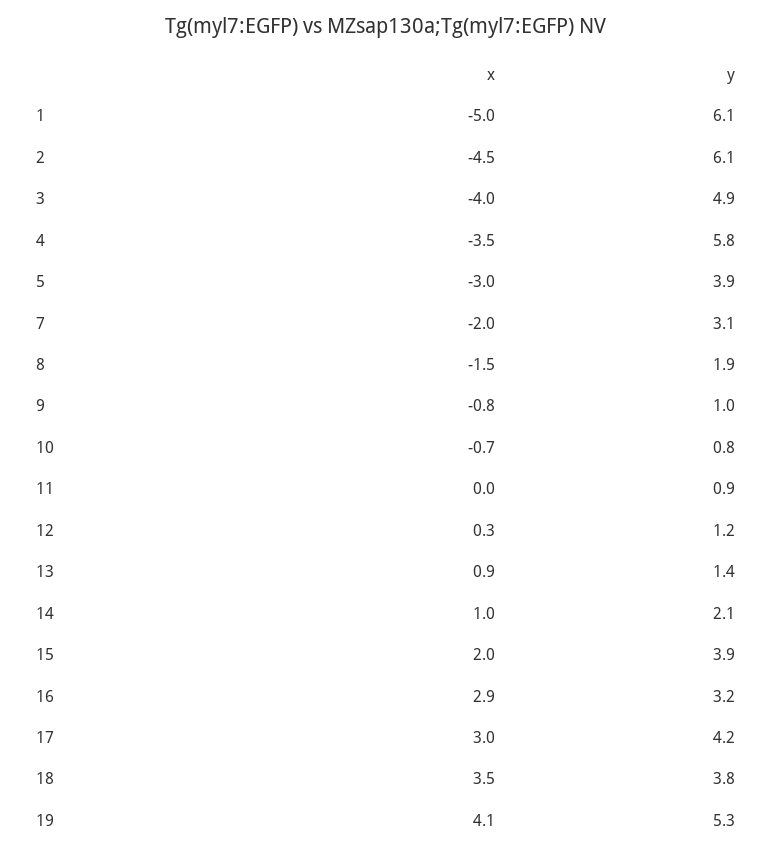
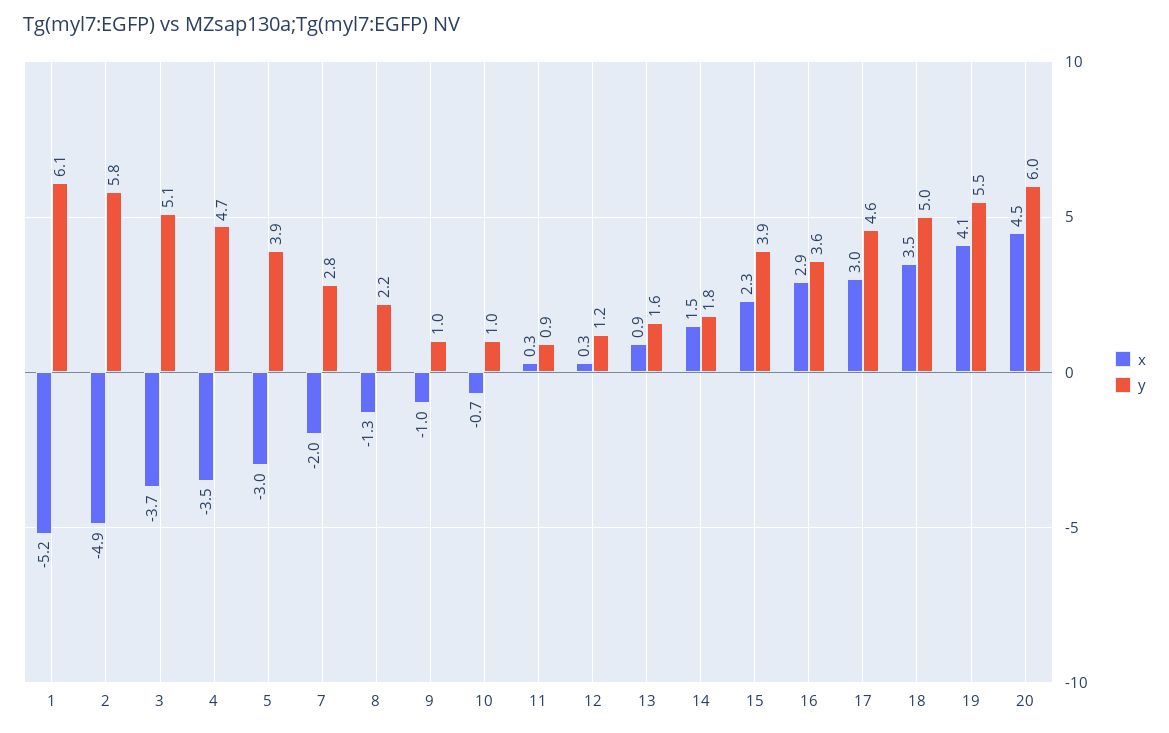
  {
    "x": {
-     "1": -5,
+     "1": -5.2,
-     "2": -4.5,
+     "2": -4.9,
-     "3": -4,
+     "3": -3.7,
      "4": -3.5,
      "5": -3,
      "7": -2,
-     "8": -1.5,
+     "8": -1.3,
-     "9": -0.8,
+     "9": -1,
      "10": -0.7,
-     "11": 0,
+     "11": 0.3,
      "12": 0.3,
      "13": 0.9,
-     "14": 1,
+     "14": 1.5,
-     "15": 2,
+     "15": 2.3,
      "16": 2.9,
      "17": 3,
      "18": 3.5,
-     "19": 4.1
+     "19": 4.1,
+     "20": 4.5
    },
    "y": {
      "1": 6.1,
-     "2": 6.1,
+     "2": 5.8,
-     "3": 4.9,
+     "3": 5.1,
-     "4": 5.8,
+     "4": 4.7,
      "5": 3.9,
-     "7": 3.1,
+     "7": 2.8,
-     "8": 1.9,
+     "8": 2.2,
      "9": 1,
-     "10": 0.8,
+     "10": 1,
      "11": 0.9,
      "12": 1.2,
-     "13": 1.4,
+     "13": 1.6,
-     "14": 2.1,
+     "14": 1.8,
      "15": 3.9,
-     "16": 3.2,
+     "16": 3.6,
-     "17": 4.2,
+     "17": 4.6,
-     "18": 3.8,
+     "18": 5,
-     "19": 5.3
+     "19": 5.5,
+     "20": 6
    }
  }

